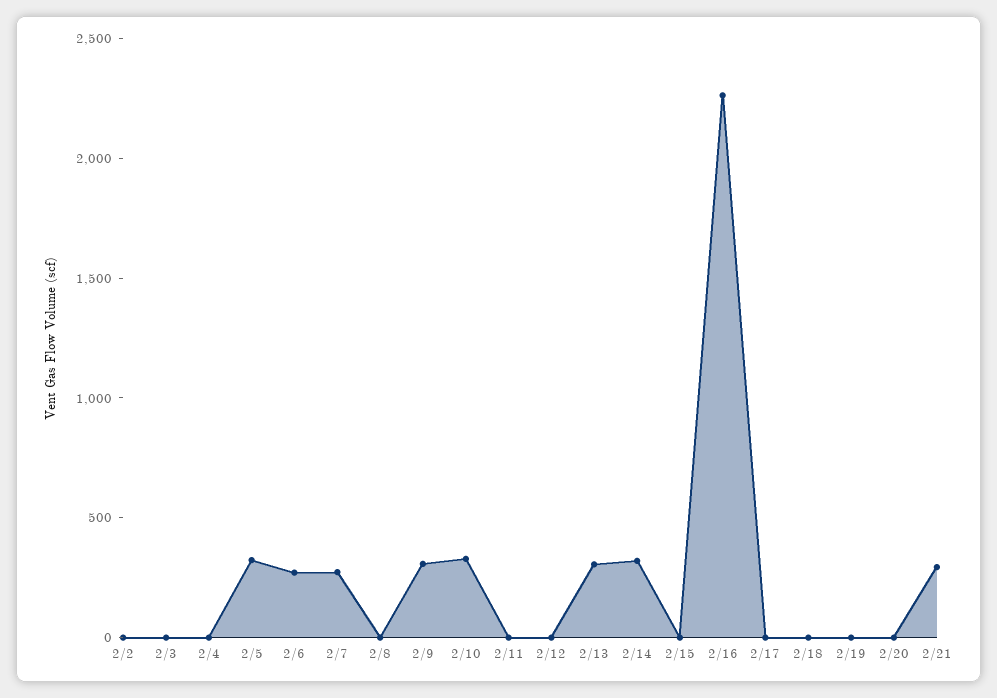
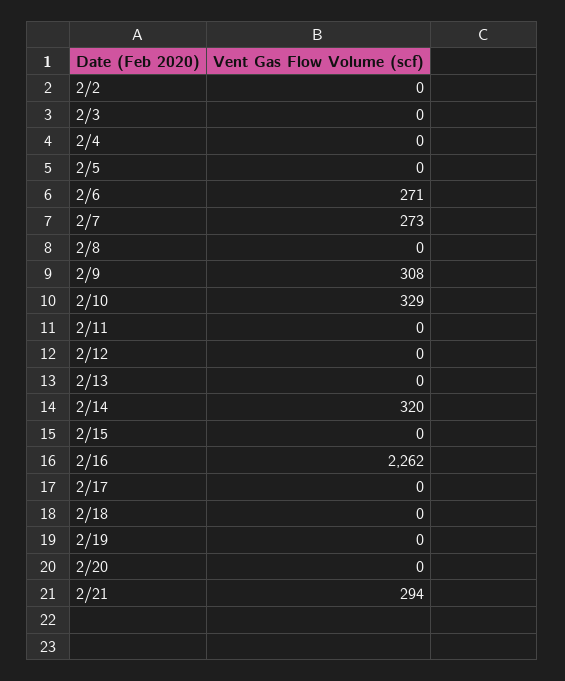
  {
    "2/2": 0,
    "2/3": 0,
    "2/4": 0,
-   "2/5": 300,
+   "2/5": 0,
    "2/6": 271,
    "2/7": 273,
    "2/8": 0,
    "2/9": 308,
    "2/10": 329,
    "2/11": 0,
    "2/12": 0,
-   "2/13": 300,
+   "2/13": 0,
    "2/14": 320,
    "2/15": 0,
    "2/16": 2262,
    "2/17": 0,
    "2/18": 0,
    "2/19": 0,
    "2/20": 0,
    "2/21": 294
  }

